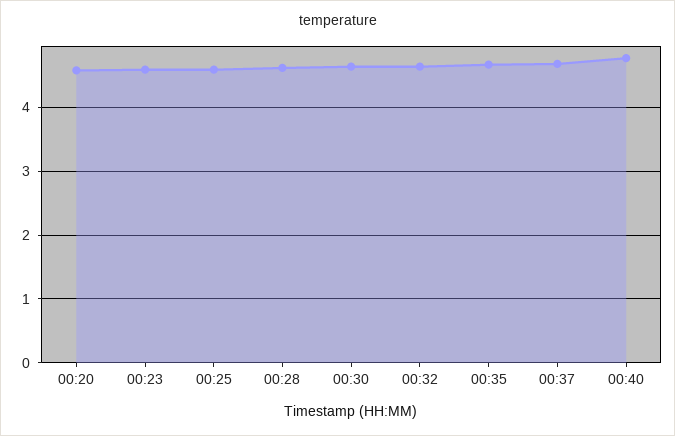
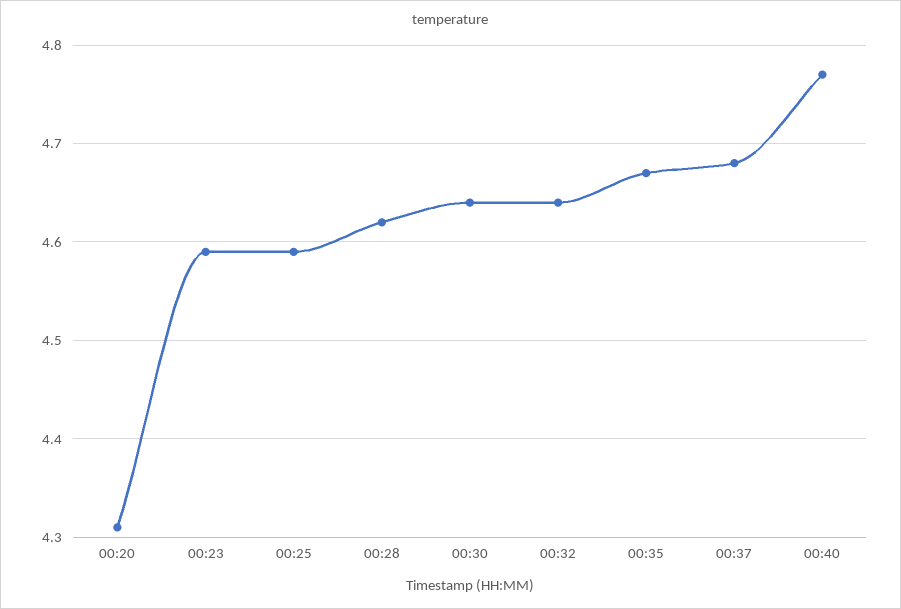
  {
-   "00:20": 4.6,
+   "00:20": 4.31,
    "00:23": 4.59,
    "00:25": 4.59,
    "00:28": 4.62,
    "00:30": 4.64,
    "00:32": 4.64,
    "00:35": 4.67,
    "00:37": 4.68,
    "00:40": 4.77
  }

